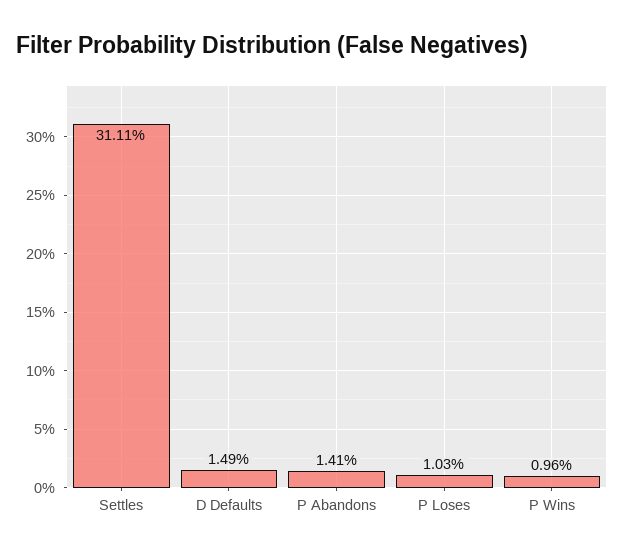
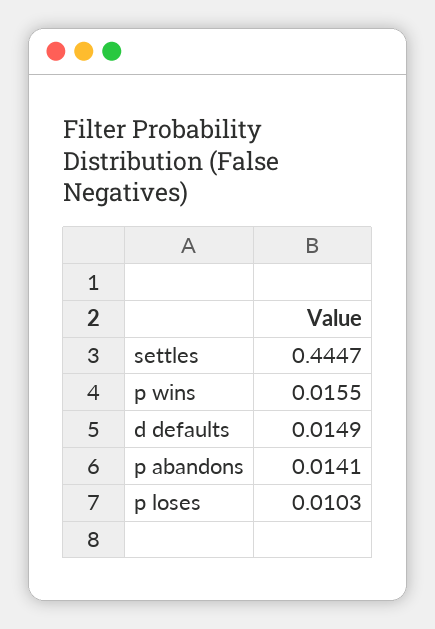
  {
-   "Settles": 0.3111,
+   "Settles": 0.4447,
    "D Defaults": 0.0149,
    "P Abandons": 0.0141,
    "P Loses": 0.0103,
-   "P Wins": 0.0096
+   "P Wins": 0.0155
  }

